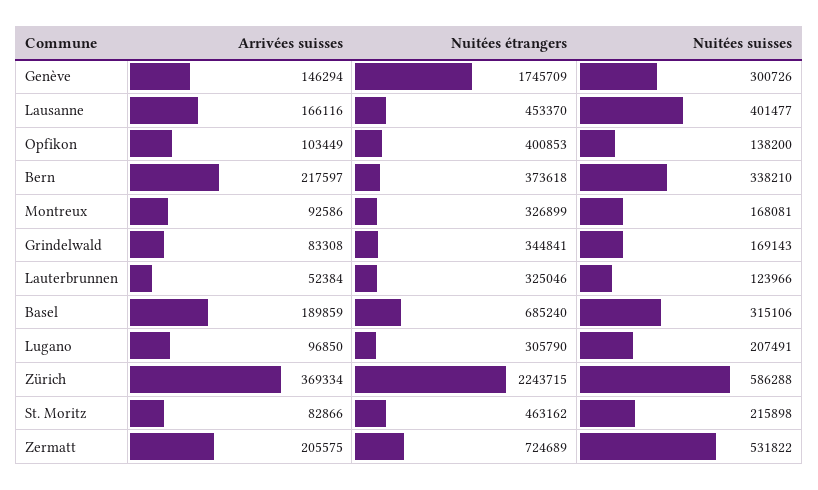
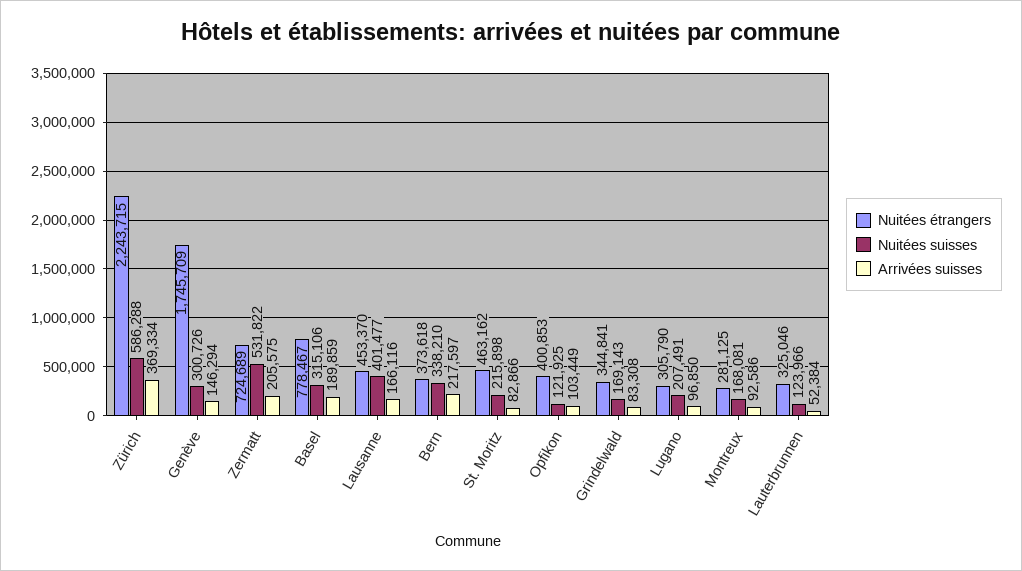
  {
    "Arrivées suisses": {
      "Genève": 146294,
      "Lausanne": 166116,
      "Opfikon": 103449,
      "Bern": 217597,
      "Montreux": 92586,
      "Grindelwald": 83308,
      "Lauterbrunnen": 52384,
      "Basel": 189859,
      "Lugano": 96850,
      "Zürich": 369334,
      "St. Moritz": 82866,
      "Zermatt": 205575
    },
    "Nuitées étrangers": {
      "Genève": 1745709,
      "Lausanne": 453370,
      "Opfikon": 400853,
      "Bern": 373618,
-     "Montreux": 326899,
+     "Montreux": 281125,
      "Grindelwald": 344841,
      "Lauterbrunnen": 325046,
-     "Basel": 685240,
+     "Basel": 778467,
      "Lugano": 305790,
      "Zürich": 2243715,
      "St. Moritz": 463162,
      "Zermatt": 724689
    },
    "Nuitées suisses": {
      "Genève": 300726,
      "Lausanne": 401477,
-     "Opfikon": 138200,
+     "Opfikon": 121925,
      "Bern": 338210,
      "Montreux": 168081,
      "Grindelwald": 169143,
      "Lauterbrunnen": 123966,
      "Basel": 315106,
      "Lugano": 207491,
      "Zürich": 586288,
      "St. Moritz": 215898,
      "Zermatt": 531822
    }
  }

